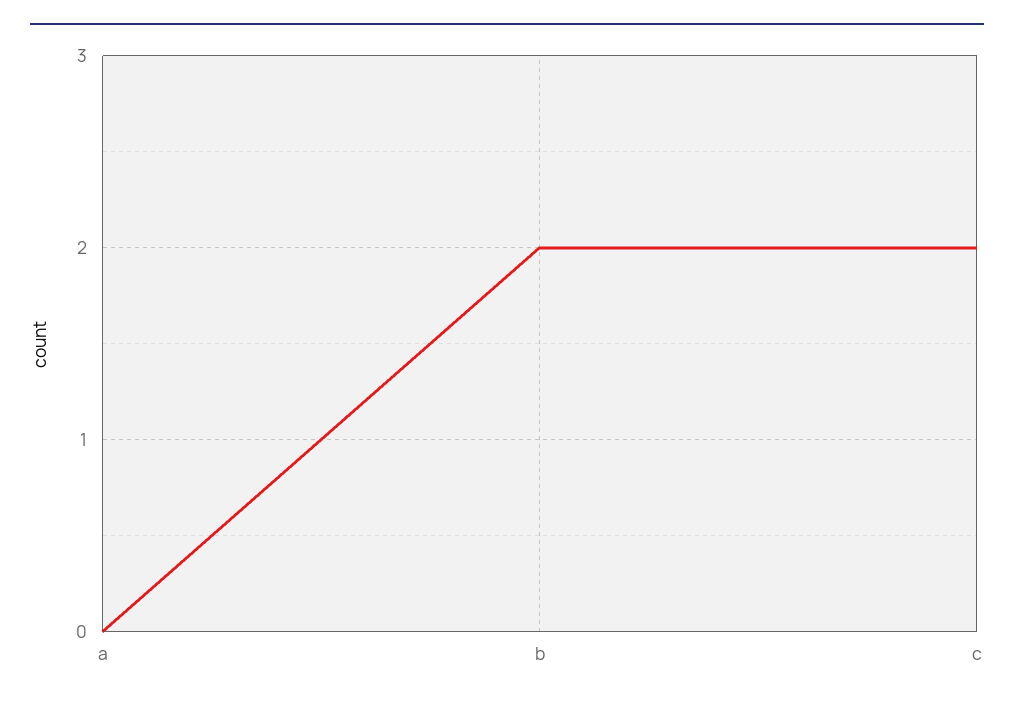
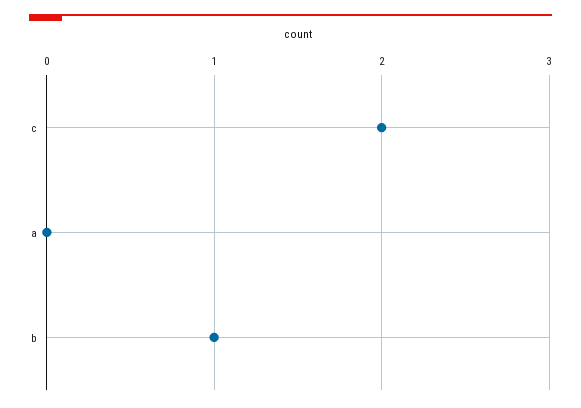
  {
    "a": 0,
-   "b": 2,
+   "b": 1,
    "c": 2
  }

